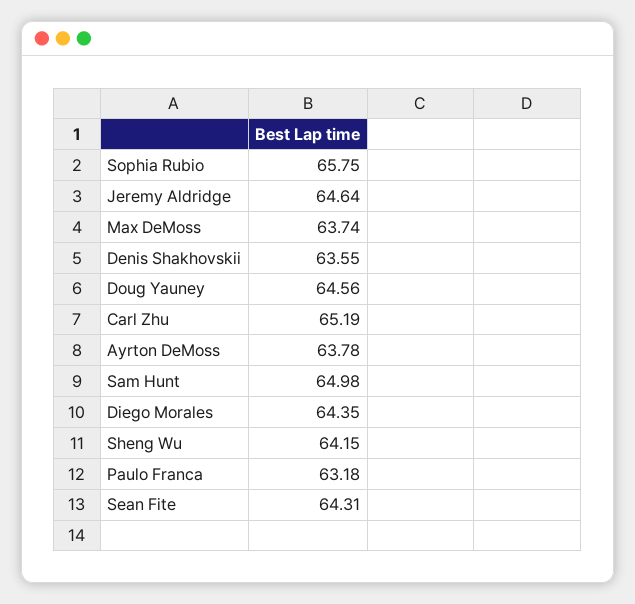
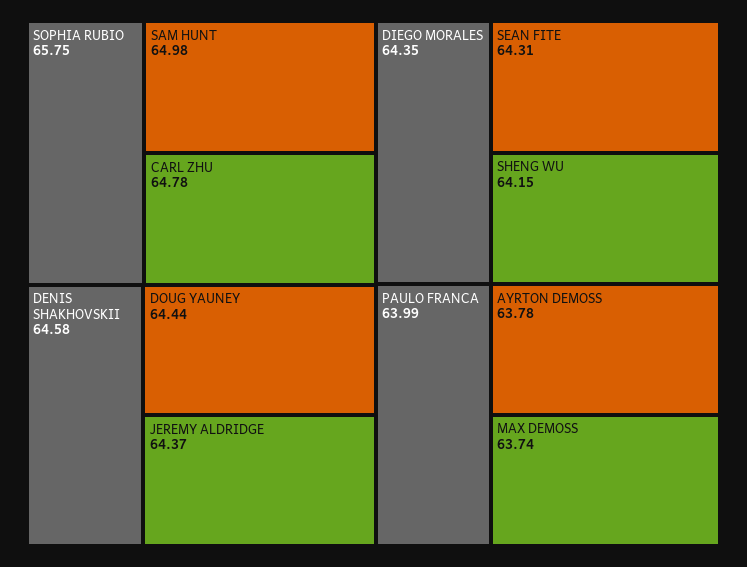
  {
    "Sophia Rubio": 65.75,
-   "Jeremy Aldridge": 64.64,
+   "Jeremy Aldridge": 64.37,
    "Max DeMoss": 63.74,
-   "Denis Shakhovskii": 63.55,
+   "Denis Shakhovskii": 64.58,
-   "Doug Yauney": 64.56,
+   "Doug Yauney": 64.44,
-   "Carl Zhu": 65.19,
+   "Carl Zhu": 64.78,
    "Ayrton DeMoss": 63.78,
    "Sam Hunt": 64.98,
    "Diego Morales": 64.35,
    "Sheng Wu": 64.15,
-   "Paulo Franca": 63.18,
+   "Paulo Franca": 63.99,
    "Sean Fite": 64.31
  }

